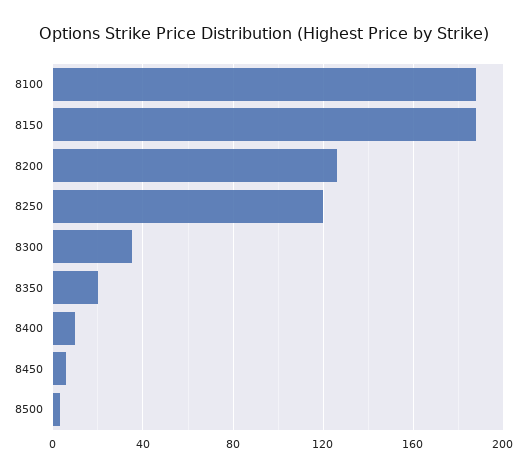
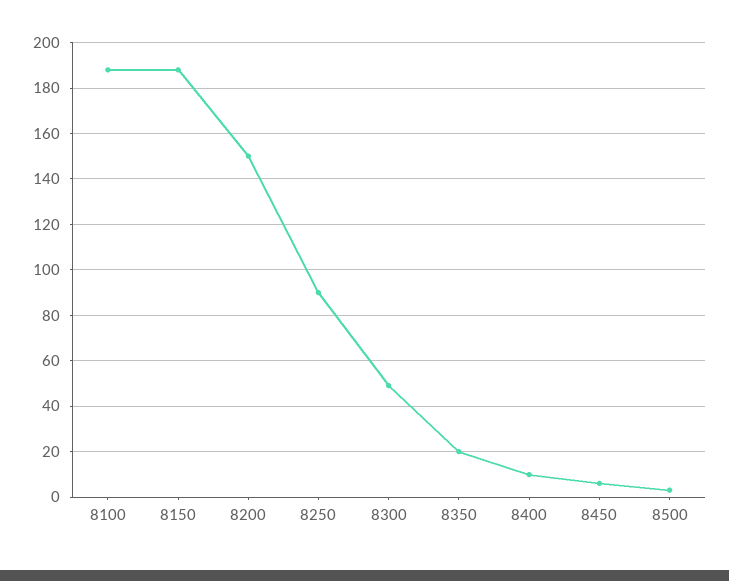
  {
    "8100": 190,
    "8150": 190,
-   "8200": 125,
+   "8200": 150,
-   "8250": 120,
+   "8250": 90,
-   "8300": 35,
+   "8300": 50,
    "8350": 20,
    "8400": 10,
    "8450": 5,
    "8500": 5
  }

